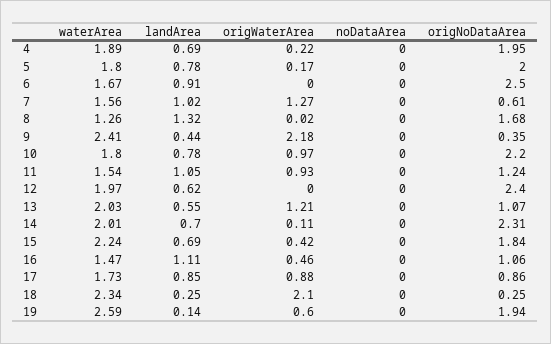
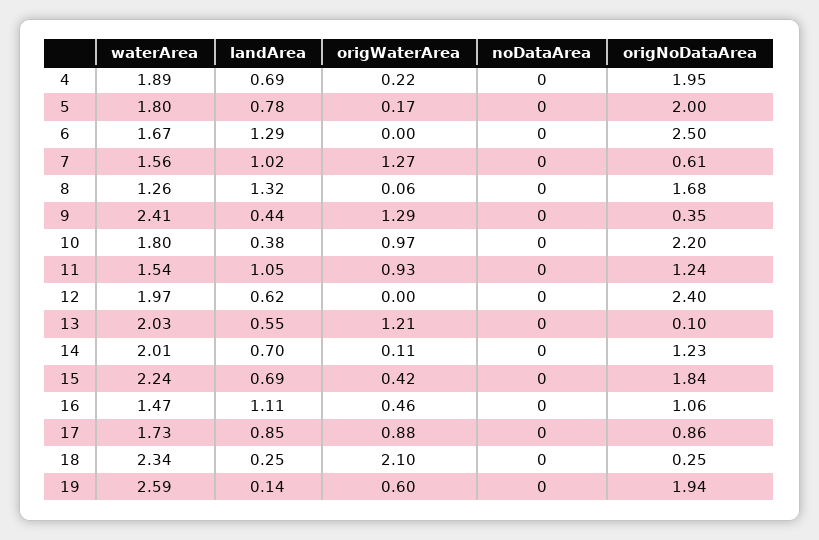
  {
    "waterArea": {
      "4": 1.89,
      "5": 1.8,
      "6": 1.67,
      "7": 1.56,
      "8": 1.26,
      "9": 2.41,
      "10": 1.8,
      "11": 1.54,
      "12": 1.97,
      "13": 2.03,
      "14": 2.01,
      "15": 2.24,
      "16": 1.47,
      "17": 1.73,
      "18": 2.34,
      "19": 2.59
    },
    "landArea": {
      "4": 0.69,
      "5": 0.78,
-     "6": 0.91,
+     "6": 1.29,
      "7": 1.02,
      "8": 1.32,
      "9": 0.44,
-     "10": 0.78,
+     "10": 0.38,
      "11": 1.05,
      "12": 0.62,
      "13": 0.55,
      "14": 0.7,
      "15": 0.69,
      "16": 1.11,
      "17": 0.85,
      "18": 0.25,
      "19": 0.14
    },
    "origWaterArea": {
      "4": 0.22,
      "5": 0.17,
      "6": 0,
      "7": 1.27,
-     "8": 0.02,
+     "8": 0.06,
-     "9": 2.18,
+     "9": 1.29,
      "10": 0.97,
      "11": 0.93,
      "12": 0,
      "13": 1.21,
      "14": 0.11,
      "15": 0.42,
      "16": 0.46,
      "17": 0.88,
      "18": 2.1,
      "19": 0.6
    },
    "noDataArea": {
      "4": 0,
      "5": 0,
      "6": 0,
      "7": 0,
      "8": 0,
      "9": 0,
      "10": 0,
      "11": 0,
      "12": 0,
      "13": 0,
      "14": 0,
      "15": 0,
      "16": 0,
      "17": 0,
      "18": 0,
      "19": 0
    },
    "origNoDataArea": {
      "4": 1.95,
      "5": 2,
      "6": 2.5,
      "7": 0.61,
      "8": 1.68,
      "9": 0.35,
      "10": 2.2,
      "11": 1.24,
      "12": 2.4,
-     "13": 1.07,
+     "13": 0.1,
-     "14": 2.31,
+     "14": 1.23,
      "15": 1.84,
      "16": 1.06,
      "17": 0.86,
      "18": 0.25,
      "19": 1.94
    }
  }

